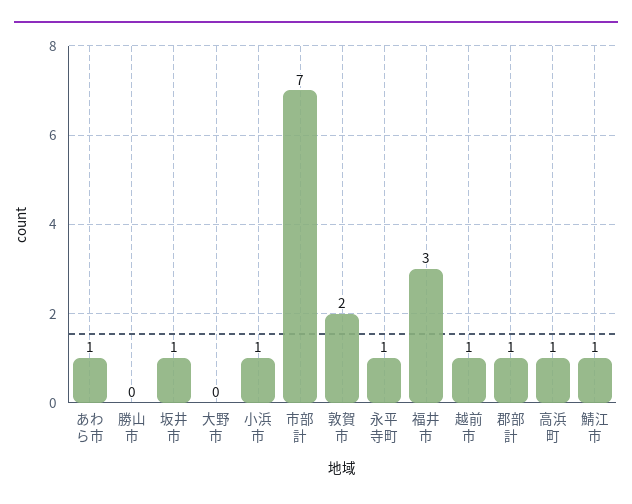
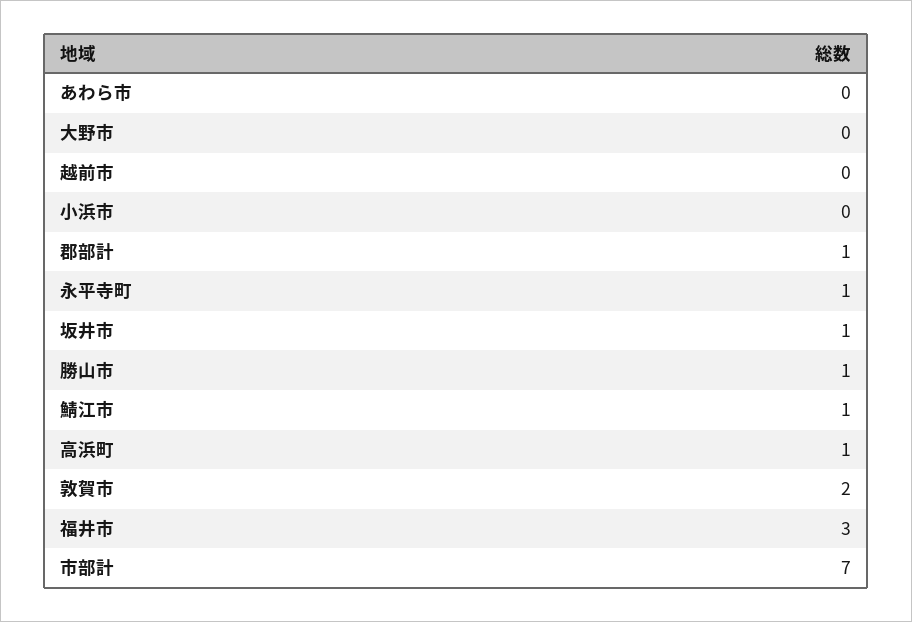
  {
-   "あわら市": 1,
+   "あわら市": 0,
-   "勝山市": 0,
+   "勝山市": 1,
    "坂井市": 1,
    "大野市": 0,
-   "小浜市": 1,
+   "小浜市": 0,
    "市部計": 7,
    "敦賀市": 2,
    "永平寺町": 1,
    "福井市": 3,
-   "越前市": 1,
+   "越前市": 0,
    "郡部計": 1,
    "高浜町": 1,
    "鯖江市": 1
  }

